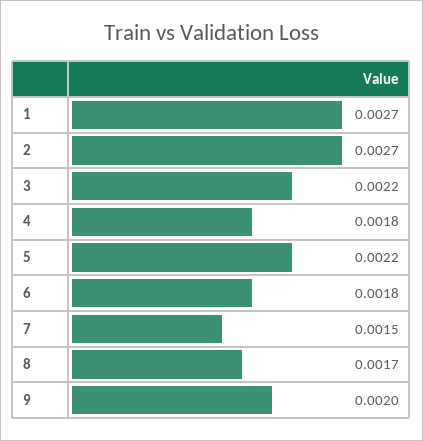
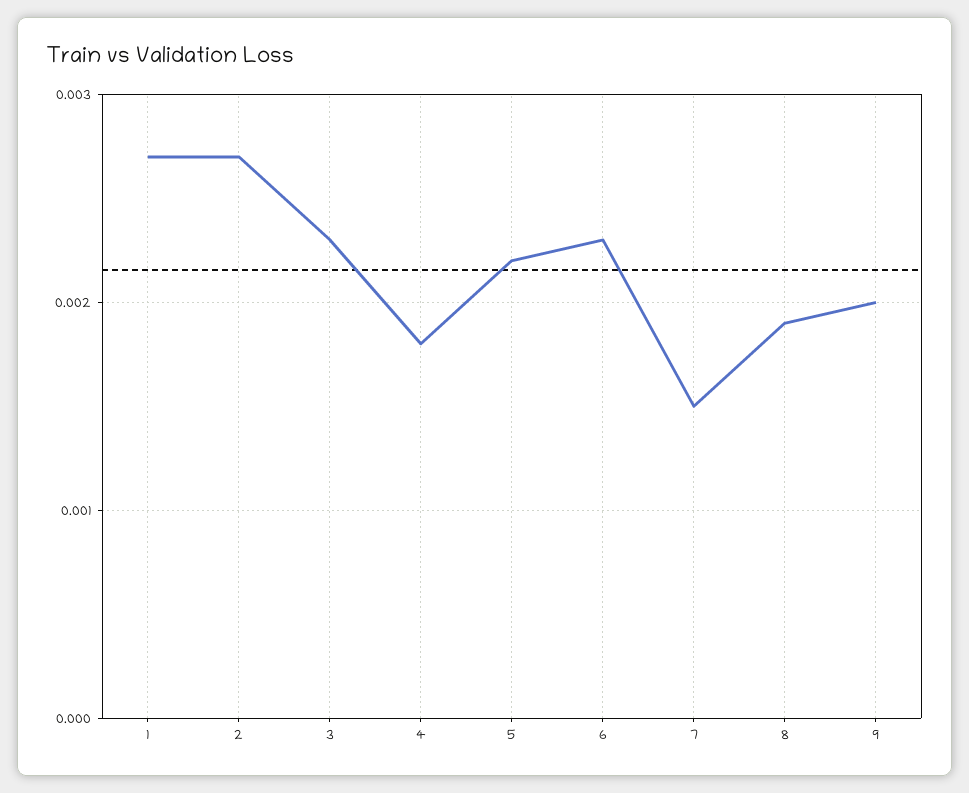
  {
    "1": 0.0027,
    "2": 0.0027,
-   "3": 0.0022,
+   "3": 0.0023,
    "4": 0.0018,
    "5": 0.0022,
-   "6": 0.0018,
+   "6": 0.0023,
    "7": 0.0015,
-   "8": 0.0017,
+   "8": 0.0019,
    "9": 0.002
  }

